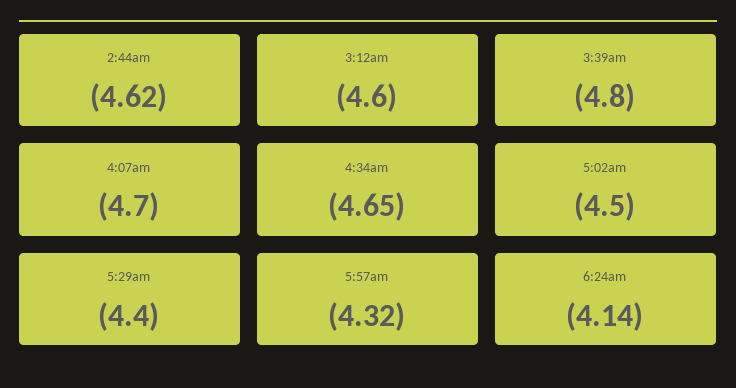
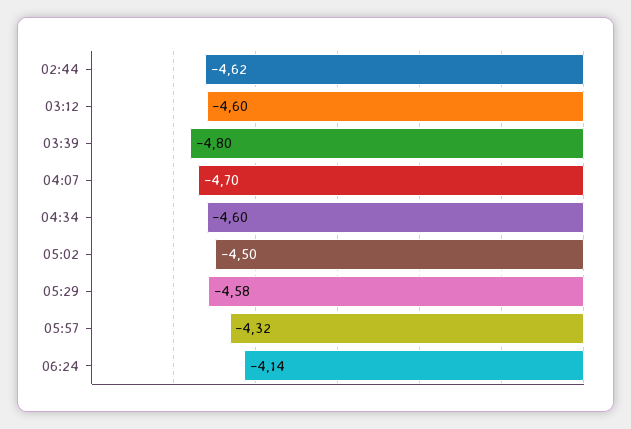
  {
    "2:44am": -4.62,
    "3:12am": -4.6,
    "3:39am": -4.8,
    "4:07am": -4.7,
-   "4:34am": -4.65,
+   "4:34am": -4.6,
    "5:02am": -4.5,
-   "5:29am": -4.4,
+   "5:29am": -4.58,
    "5:57am": -4.32,
    "6:24am": -4.14
  }

